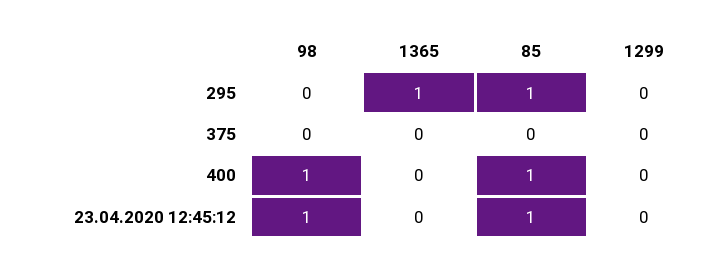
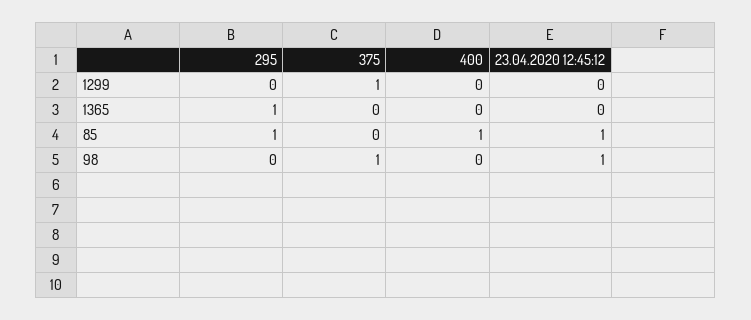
  {
    "98": {
      "295": 0,
-     "375": 0,
+     "375": 1,
-     "400": 1,
+     "400": 0,
      "23.04.2020 12:45:12": 1
    },
    "1365": {
      "295": 1,
      "375": 0,
      "400": 0,
      "23.04.2020 12:45:12": 0
    },
    "85": {
      "295": 1,
      "375": 0,
      "400": 1,
      "23.04.2020 12:45:12": 1
    },
    "1299": {
      "295": 0,
-     "375": 0,
+     "375": 1,
      "400": 0,
      "23.04.2020 12:45:12": 0
    }
  }

